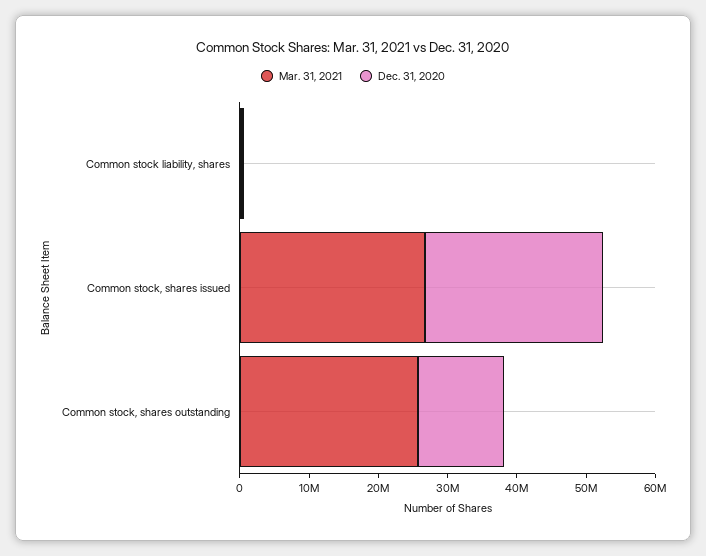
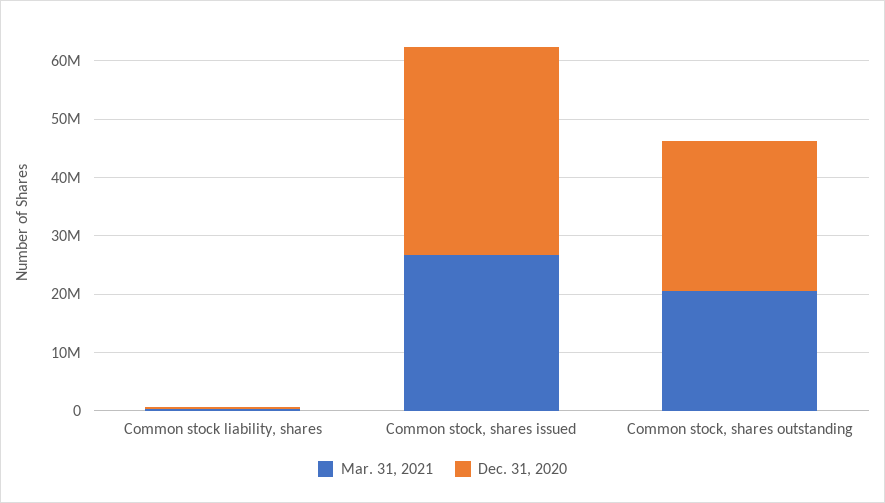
  {
    "Mar. 31, 2021": {
      "Common stock liability, shares": 0,
      "Common stock, shares issued": 26000000,
-     "Common stock, shares outstanding": 26000000
+     "Common stock, shares outstanding": 20000000
    },
    "Dec. 31, 2020": {
      "Common stock liability, shares": 0,
-     "Common stock, shares issued": 26000000,
+     "Common stock, shares issued": 36000000,
-     "Common stock, shares outstanding": 12000000
+     "Common stock, shares outstanding": 26000000
    }
  }

